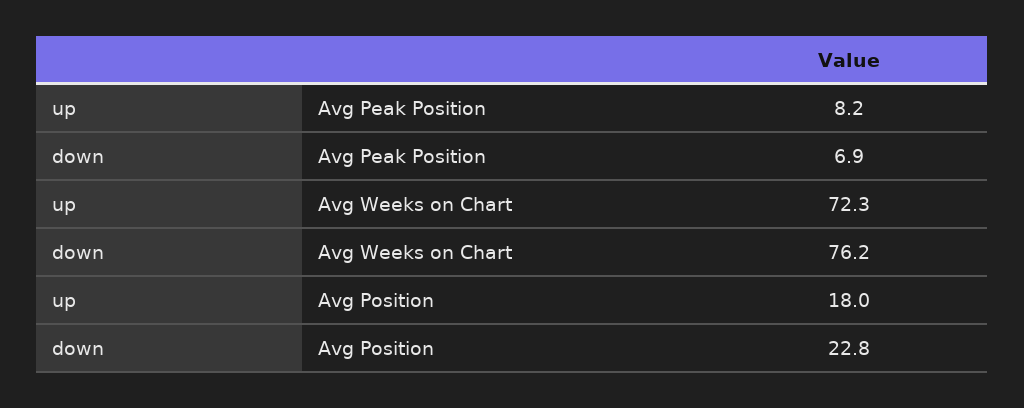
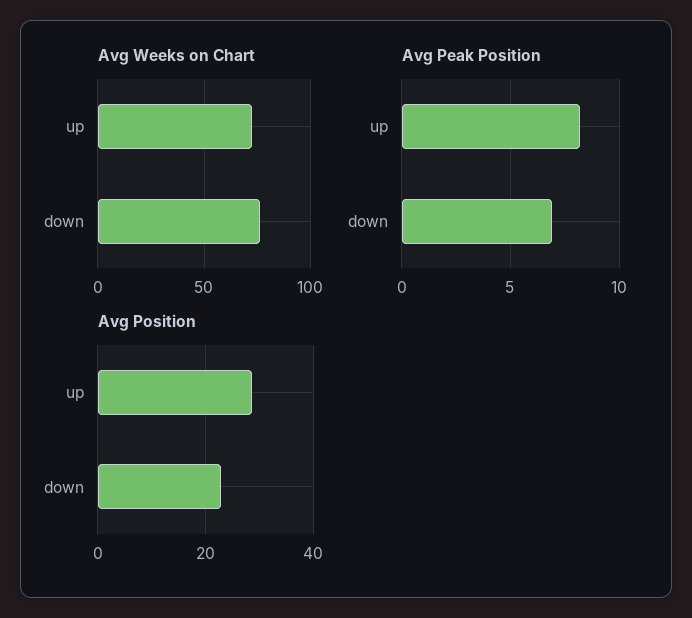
  {
    "Avg Peak Position": {
      "up": 8.2,
      "down": 6.9
    },
    "Avg Weeks on Chart": {
      "up": 72.3,
      "down": 76.2
    },
    "Avg Position": {
-     "up": 18,
+     "up": 28,
      "down": 22.8
    }
  }

